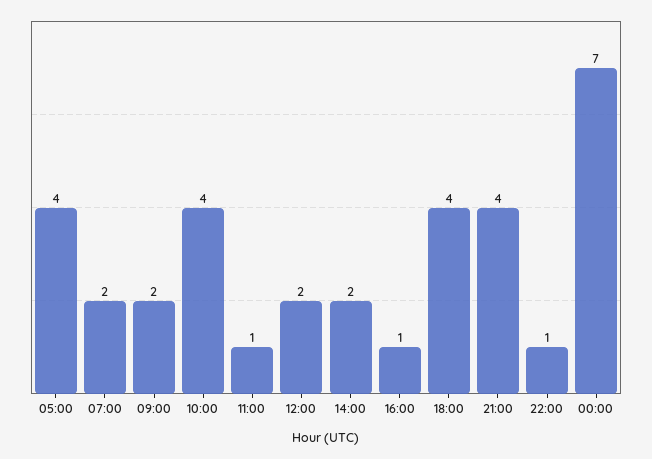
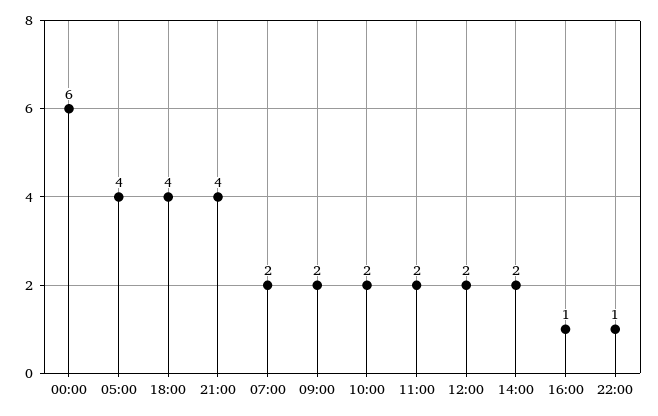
  {
    "05:00": 4,
    "07:00": 2,
    "09:00": 2,
-   "10:00": 4,
+   "10:00": 2,
-   "11:00": 1,
+   "11:00": 2,
    "12:00": 2,
    "14:00": 2,
    "16:00": 1,
    "18:00": 4,
    "21:00": 4,
    "22:00": 1,
-   "00:00": 7
+   "00:00": 6
  }

